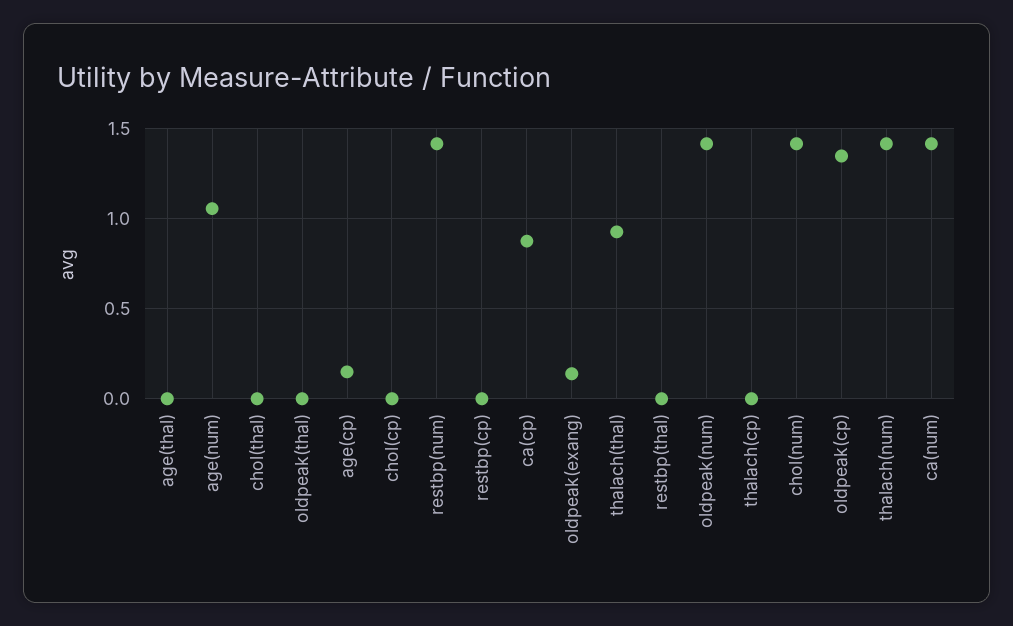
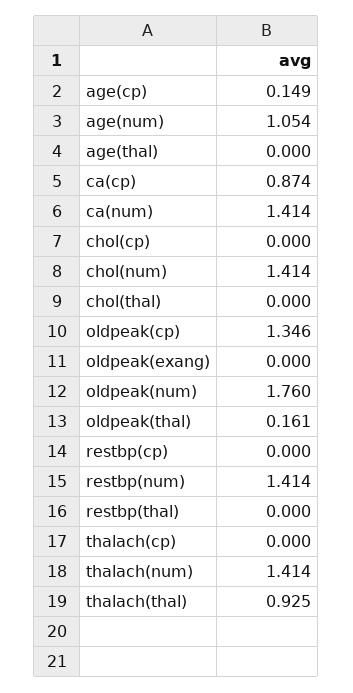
  {
    "age(thal)": 0,
    "age(num)": 1.054,
    "chol(thal)": 0,
-   "oldpeak(thal)": 0,
+   "oldpeak(thal)": 0.161,
    "age(cp)": 0.149,
    "chol(cp)": 0,
    "restbp(num)": 1.414,
    "restbp(cp)": 0,
    "ca(cp)": 0.874,
-   "oldpeak(exang)": 0.15,
+   "oldpeak(exang)": 0,
    "thalach(thal)": 0.925,
    "restbp(thal)": 0,
-   "oldpeak(num)": 1.4,
+   "oldpeak(num)": 1.76,
    "thalach(cp)": 0,
    "chol(num)": 1.414,
    "oldpeak(cp)": 1.346,
    "thalach(num)": 1.414,
    "ca(num)": 1.414
  }

